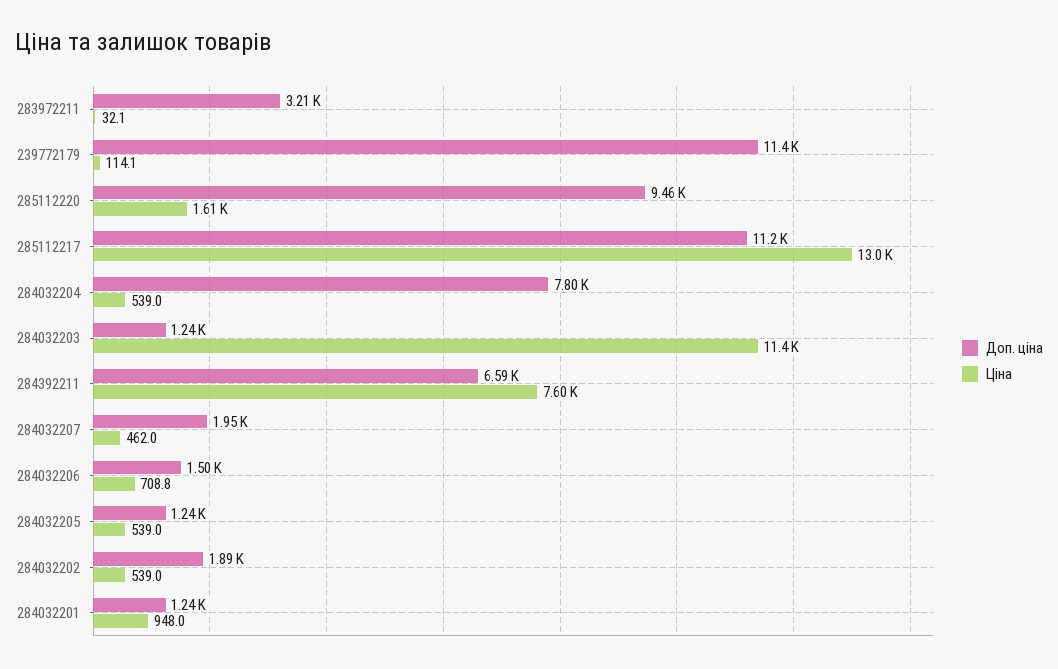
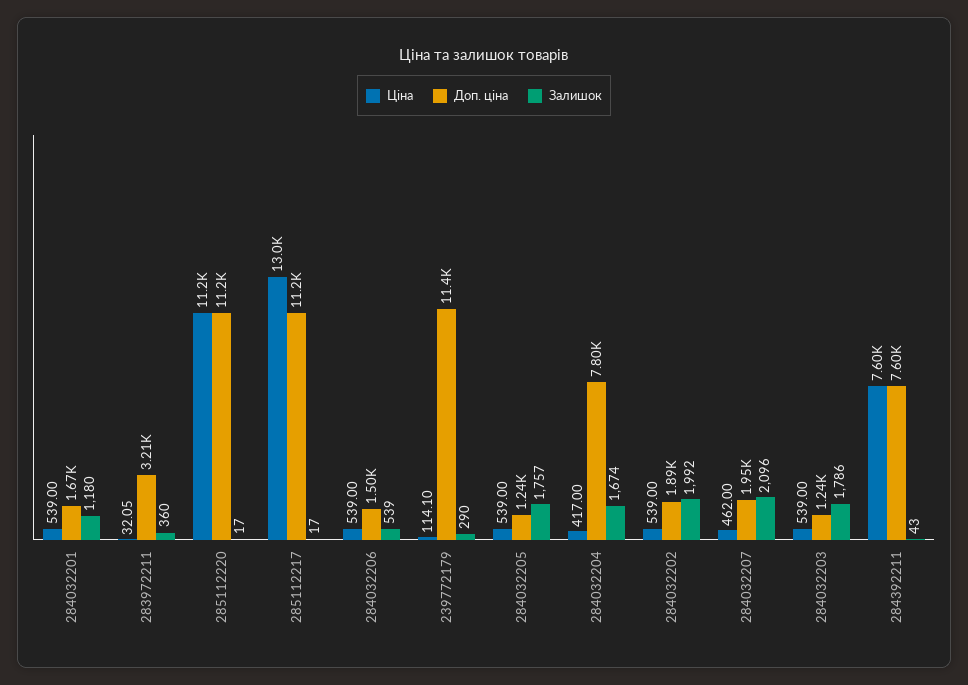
  {
    "Доп. ціна": {
      "283972211": 3210,
      "239772179": 11400,
-     "285112220": 9460,
+     "285112220": 11200,
      "285112217": 11200,
      "284032204": 7800,
      "284032203": 1240,
-     "284392211": 6590,
+     "284392211": 7600,
      "284032207": 1950,
      "284032206": 1500,
      "284032205": 1240,
      "284032202": 1890,
-     "284032201": 1240
+     "284032201": 1670
    },
    "Ціна": {
      "283972211": 32.05,
      "239772179": 114.1,
-     "285112220": 1610,
+     "285112220": 11200,
      "285112217": 13000,
-     "284032204": 539,
+     "284032204": 417,
-     "284032203": 11400,
+     "284032203": 539,
      "284392211": 7600,
      "284032207": 462,
-     "284032206": 708.8,
+     "284032206": 539,
      "284032205": 539,
      "284032202": 539,
-     "284032201": 948
+     "284032201": 539
-   }
+   },
+   "Залишок": {
+     "284032201": 1180,
+     "283972211": 360,
+     "285112220": 17,
+     "285112217": 17,
+     "284032206": 539,
+     "239772179": 290,
+     "284032205": 1757,
+     "284032204": 1674,
+     "284032202": 1992,
+     "284032207": 2096,
+     "284032203": 1786,
+     "284392211": 43
+   }
  }

